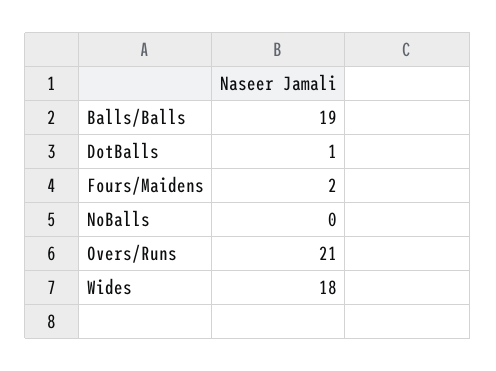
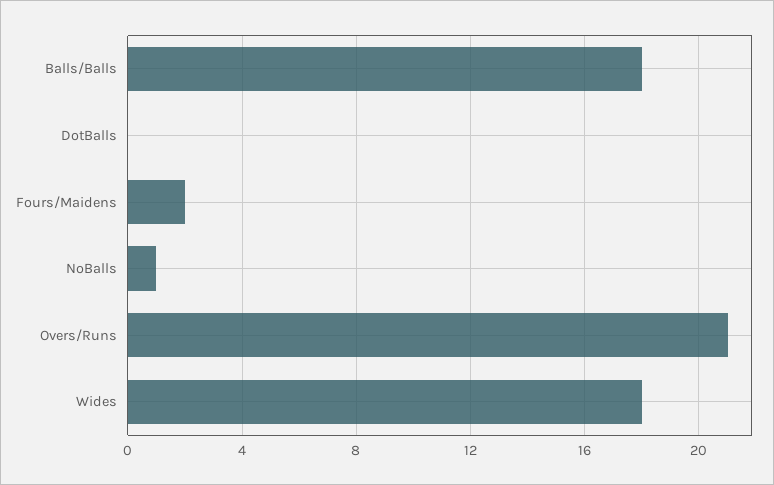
  {
-   "Balls/Balls": 19,
+   "Balls/Balls": 18,
-   "DotBalls": 1,
+   "DotBalls": 0,
    "Fours/Maidens": 2,
-   "NoBalls": 0,
+   "NoBalls": 1,
    "Overs/Runs": 21,
    "Wides": 18
  }

